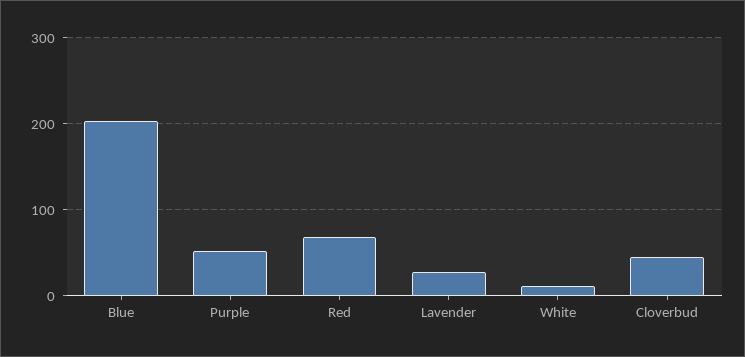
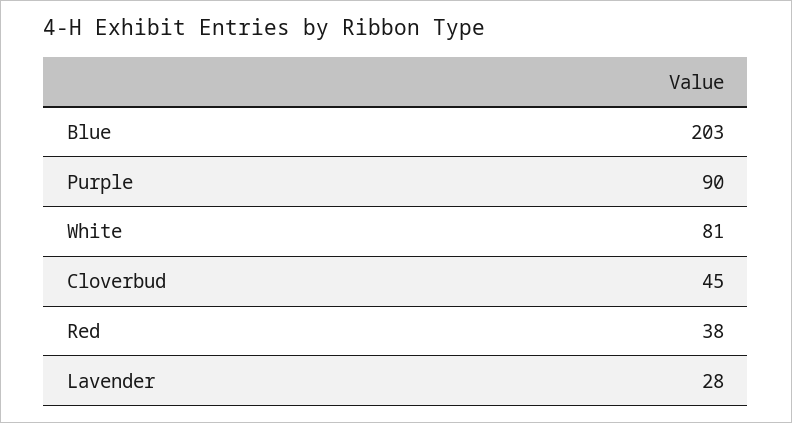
  {
    "Blue": 203,
-   "Purple": 50,
+   "Purple": 90,
-   "Red": 70,
+   "Red": 38,
    "Lavender": 28,
-   "White": 10,
+   "White": 81,
    "Cloverbud": 45
  }

